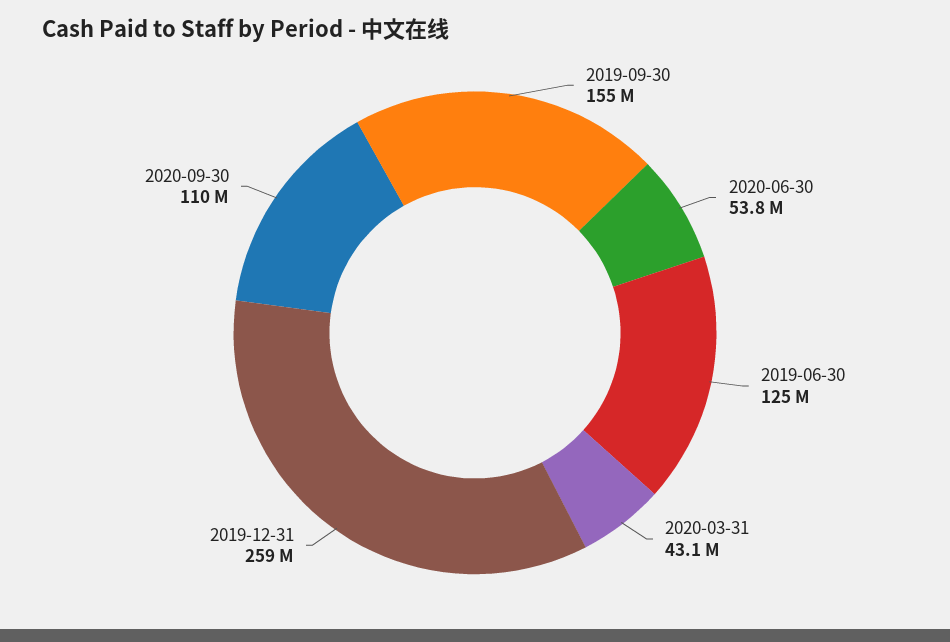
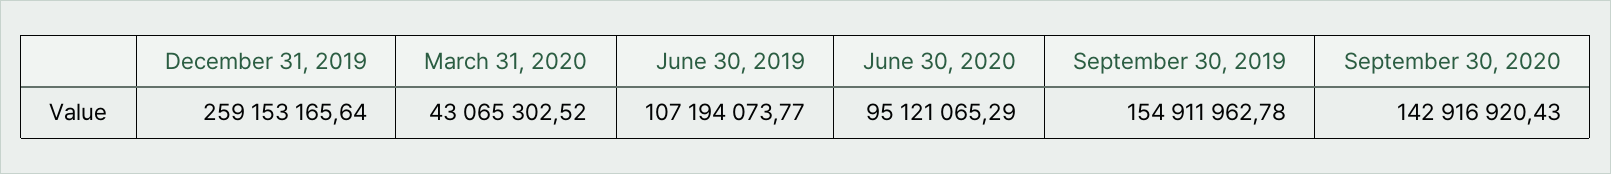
  {
    "2019-09-30": 154911962.78,
-   "2020-06-30": 53800000,
+   "2020-06-30": 95121065.29,
-   "2019-06-30": 125000000,
+   "2019-06-30": 107194073.77,
    "2020-03-31": 43065302.52,
    "2019-12-31": 259153165.64,
-   "2020-09-30": 110000000
+   "2020-09-30": 142916920.43
  }

